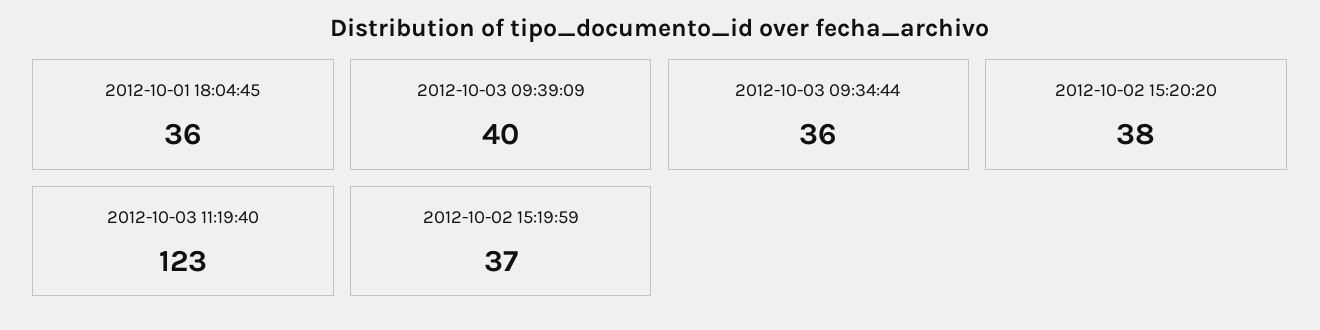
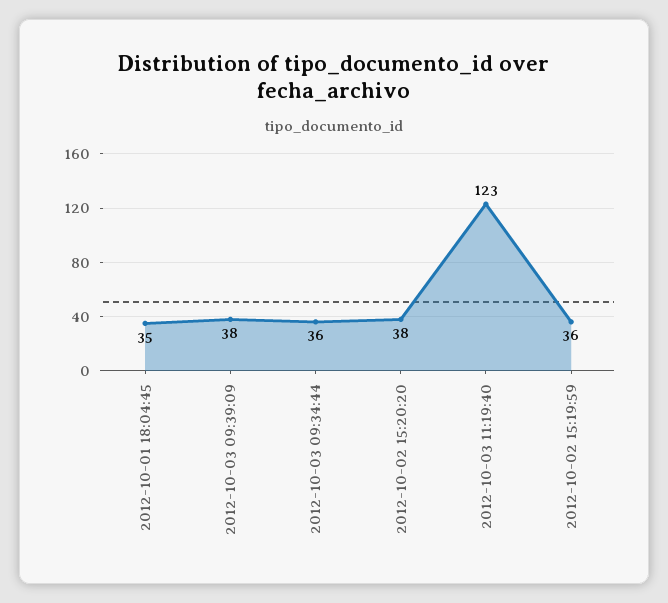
  {
-   "2012-10-01 18:04:45": 36,
+   "2012-10-01 18:04:45": 35,
-   "2012-10-03 09:39:09": 40,
+   "2012-10-03 09:39:09": 38,
    "2012-10-03 09:34:44": 36,
    "2012-10-02 15:20:20": 38,
    "2012-10-03 11:19:40": 123,
-   "2012-10-02 15:19:59": 37
+   "2012-10-02 15:19:59": 36
  }

